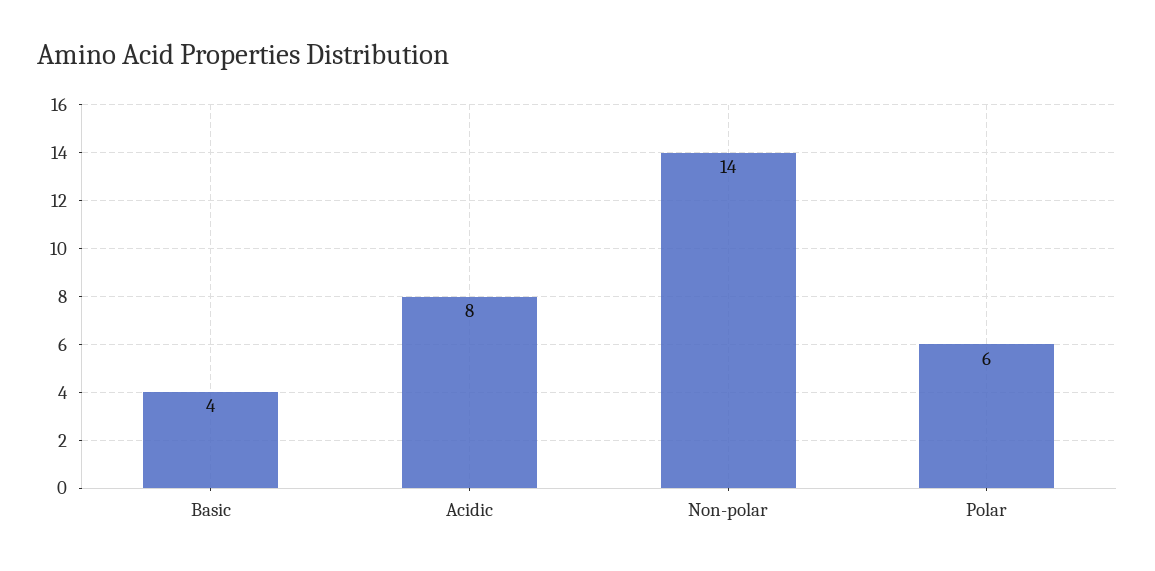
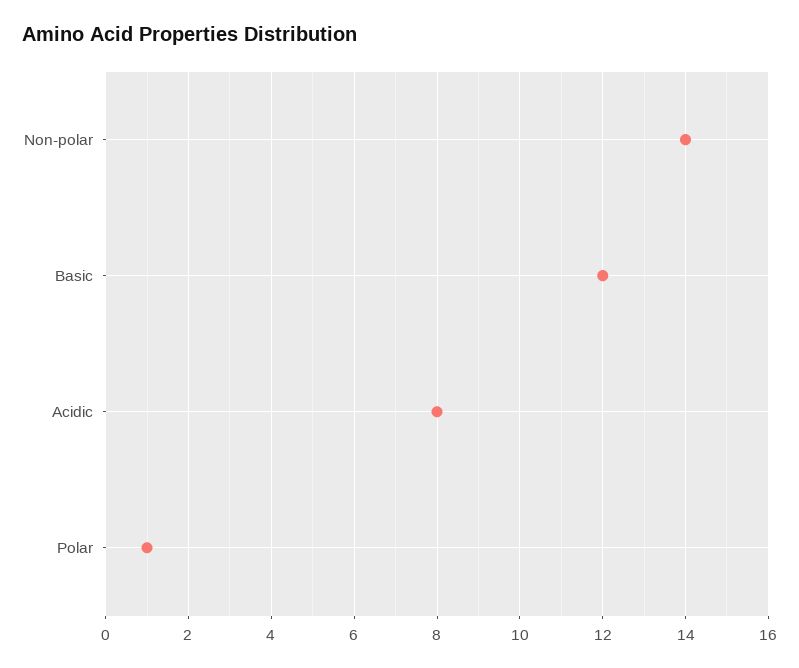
  {
-   "Basic": 4,
+   "Basic": 12,
    "Acidic": 8,
    "Non-polar": 14,
-   "Polar": 6
+   "Polar": 1
  }

